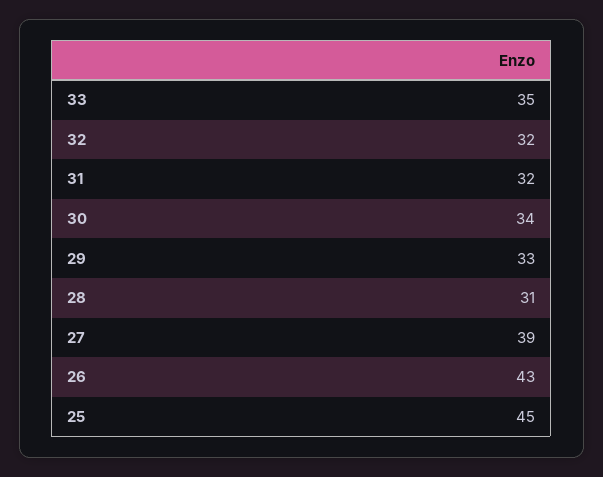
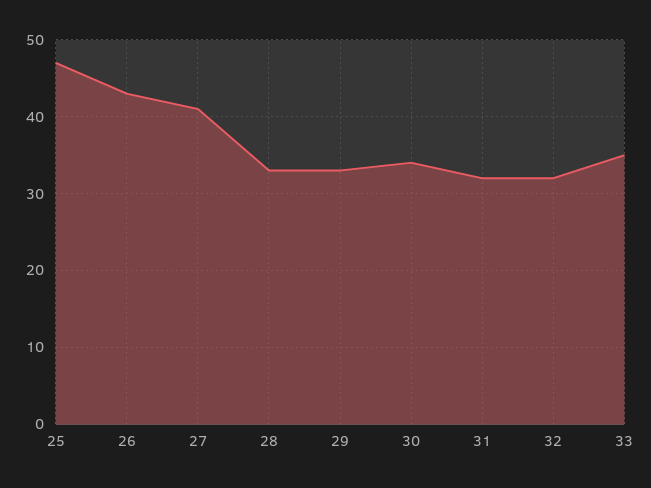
  {
    "33": 35,
    "32": 32,
    "31": 32,
    "30": 34,
    "29": 33,
-   "28": 31,
+   "28": 33,
-   "27": 39,
+   "27": 41,
    "26": 43,
-   "25": 45
+   "25": 47
  }

